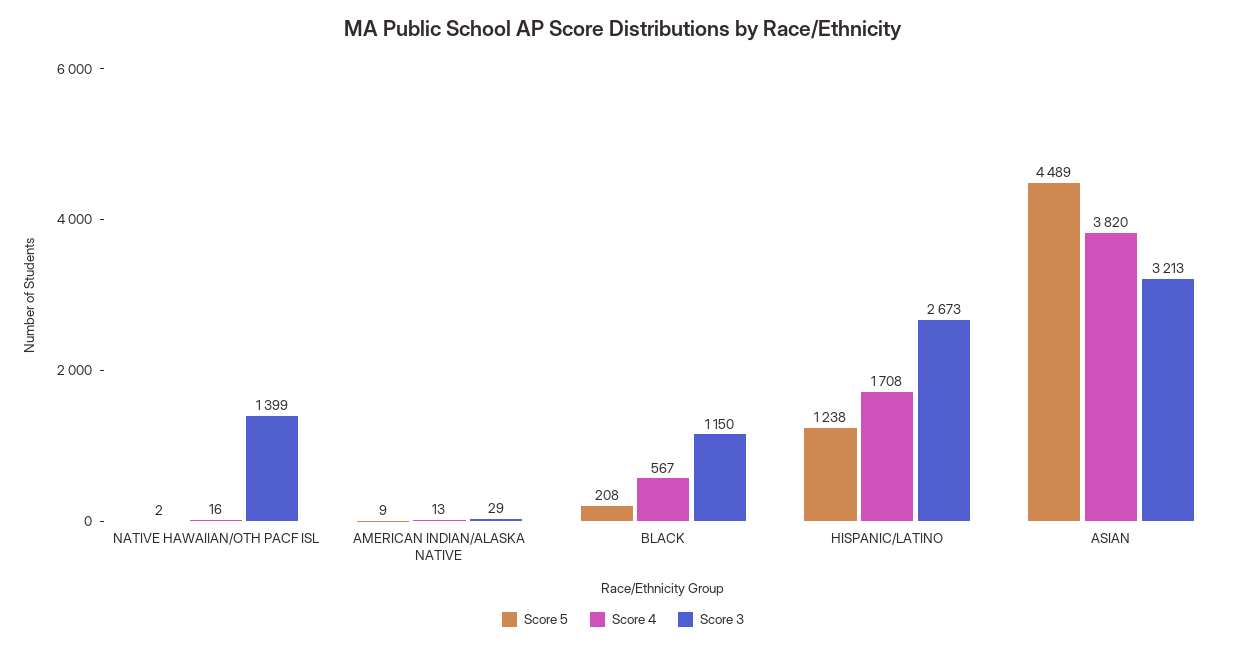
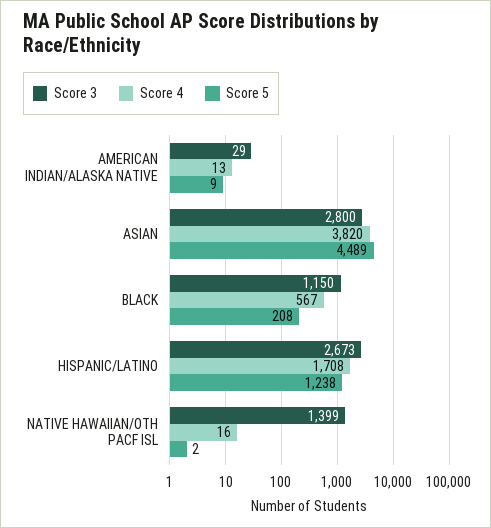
  {
    "Score 5": {
      "NATIVE HAWAIIAN/OTH PACF ISL": 2,
      "AMERICAN INDIAN/ALASKA NATIVE": 9,
      "BLACK": 208,
      "HISPANIC/LATINO": 1238,
      "ASIAN": 4489
    },
    "Score 4": {
      "NATIVE HAWAIIAN/OTH PACF ISL": 16,
      "AMERICAN INDIAN/ALASKA NATIVE": 13,
      "BLACK": 567,
      "HISPANIC/LATINO": 1708,
      "ASIAN": 3820
    },
    "Score 3": {
      "NATIVE HAWAIIAN/OTH PACF ISL": 1399,
      "AMERICAN INDIAN/ALASKA NATIVE": 29,
      "BLACK": 1150,
      "HISPANIC/LATINO": 2673,
-     "ASIAN": 3213
+     "ASIAN": 2800
    }
  }

